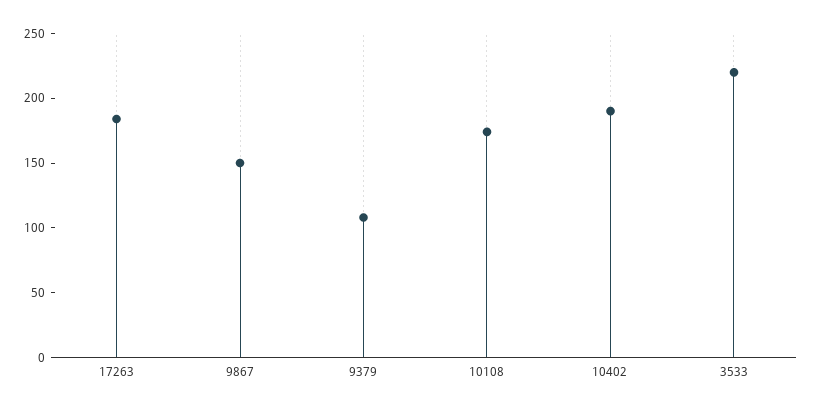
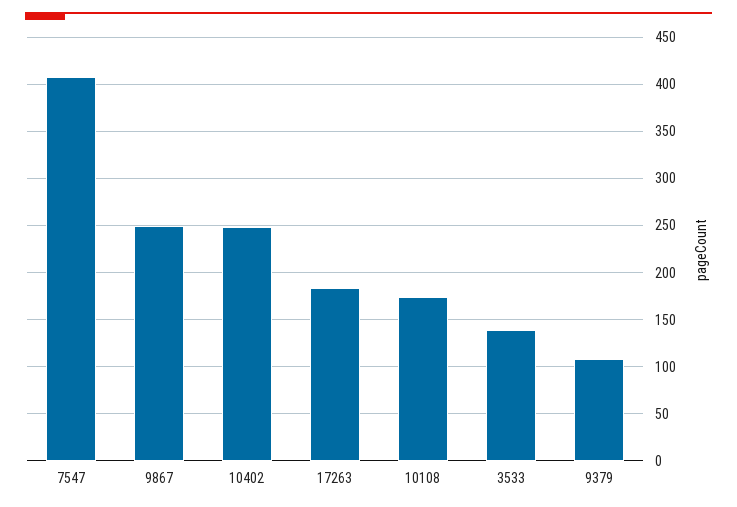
  {
    "17263": 180,
-   "9867": 150,
+   "9867": 250,
    "9379": 110,
    "10108": 170,
-   "10402": 190,
+   "10402": 250,
-   "3533": 220
+   "3533": 140,
+   "7547": 410
  }

